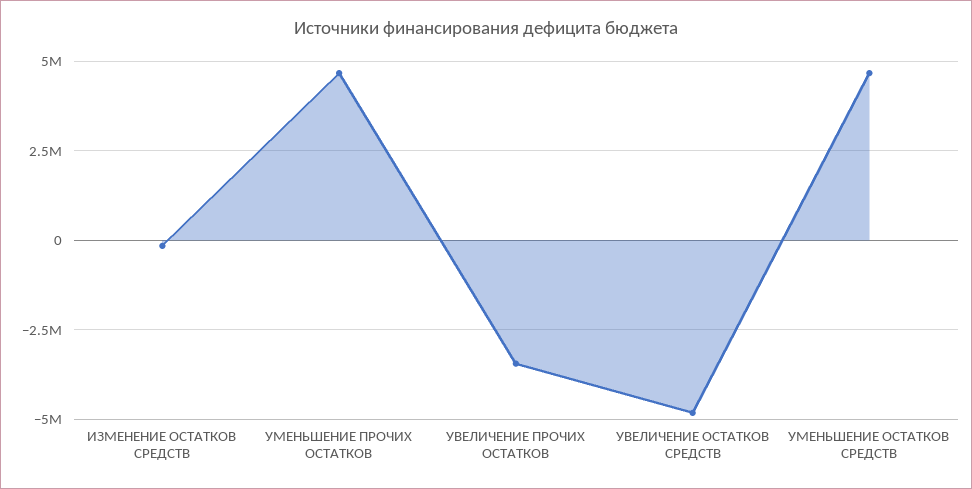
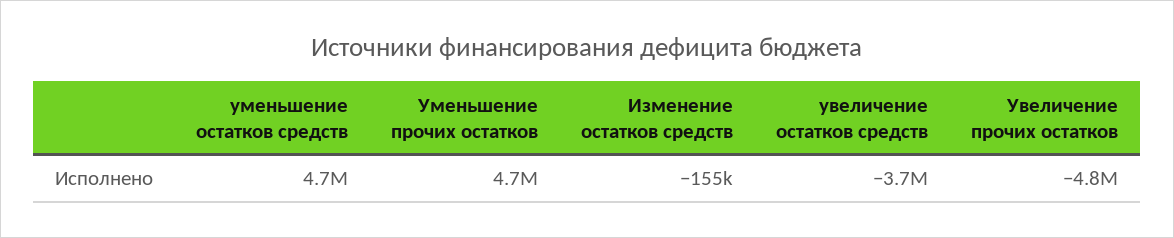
  {
    "ИЗМЕНЕНИЕ ОСТАТКОВ СРЕДСТВ": -155000,
    "УМЕНЬШЕНИЕ ПРОЧИХ ОСТАТКОВ": 4700000,
-   "УВЕЛИЧЕНИЕ ПРОЧИХ ОСТАТКОВ": -3500000,
+   "УВЕЛИЧЕНИЕ ПРОЧИХ ОСТАТКОВ": -4800000,
-   "УВЕЛИЧЕНИЕ ОСТАТКОВ СРЕДСТВ": -4750000,
+   "УВЕЛИЧЕНИЕ ОСТАТКОВ СРЕДСТВ": -3700000,
    "УМЕНЬШЕНИЕ ОСТАТКОВ СРЕДСТВ": 4700000
  }

